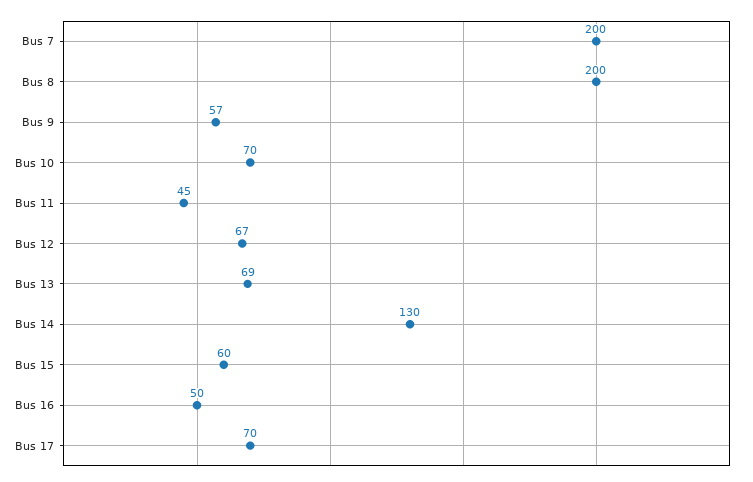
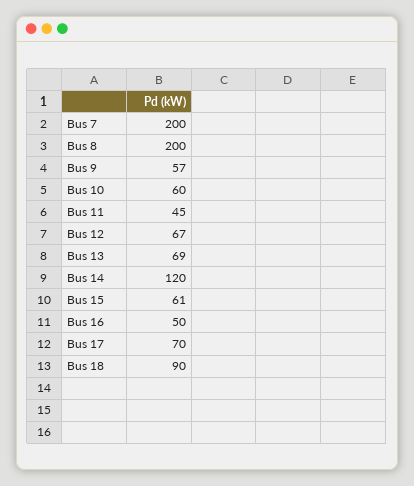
  {
    "Bus 7": 200,
    "Bus 8": 200,
    "Bus 9": 57,
-   "Bus 10": 70,
+   "Bus 10": 60,
    "Bus 11": 45,
    "Bus 12": 67,
    "Bus 13": 69,
-   "Bus 14": 130,
+   "Bus 14": 120,
-   "Bus 15": 60,
+   "Bus 15": 61,
    "Bus 16": 50,
-   "Bus 17": 70
+   "Bus 17": 70,
+   "Bus 18": 90
  }

